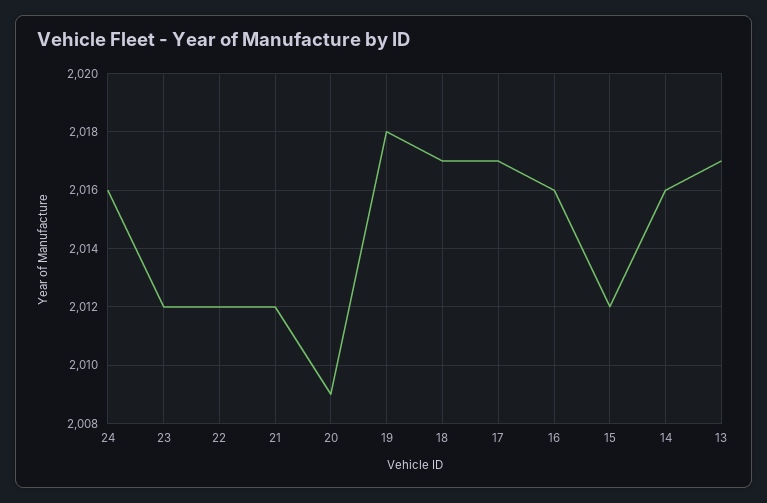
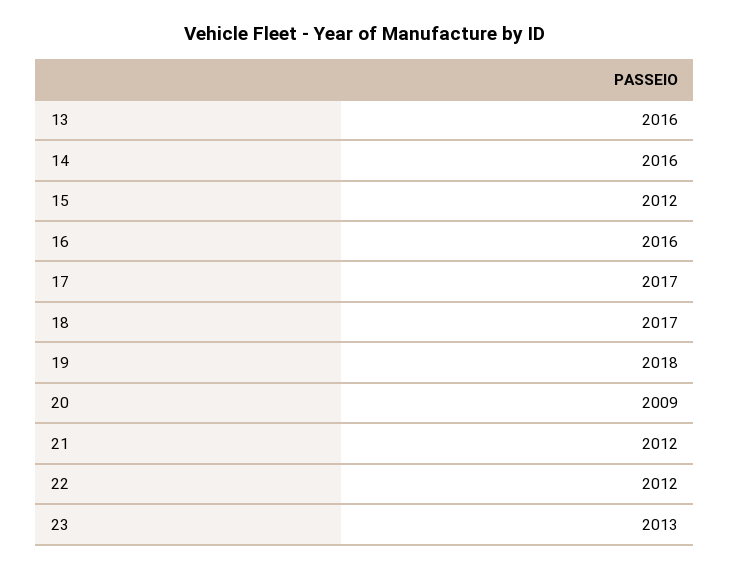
  {
-   "24": 2016,
-   "23": 2012,
+   "23": 2013,
    "22": 2012,
    "21": 2012,
    "20": 2009,
    "19": 2018,
    "18": 2017,
    "17": 2017,
    "16": 2016,
    "15": 2012,
    "14": 2016,
-   "13": 2017
+   "13": 2016
  }

